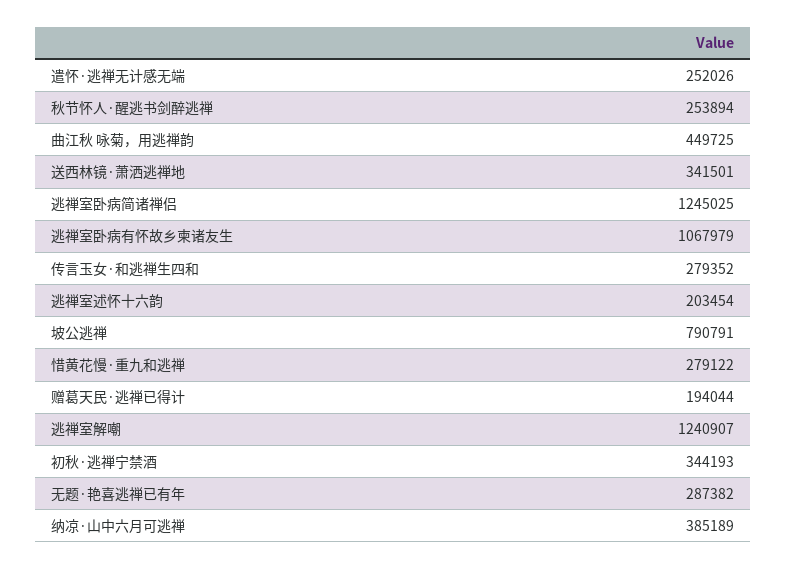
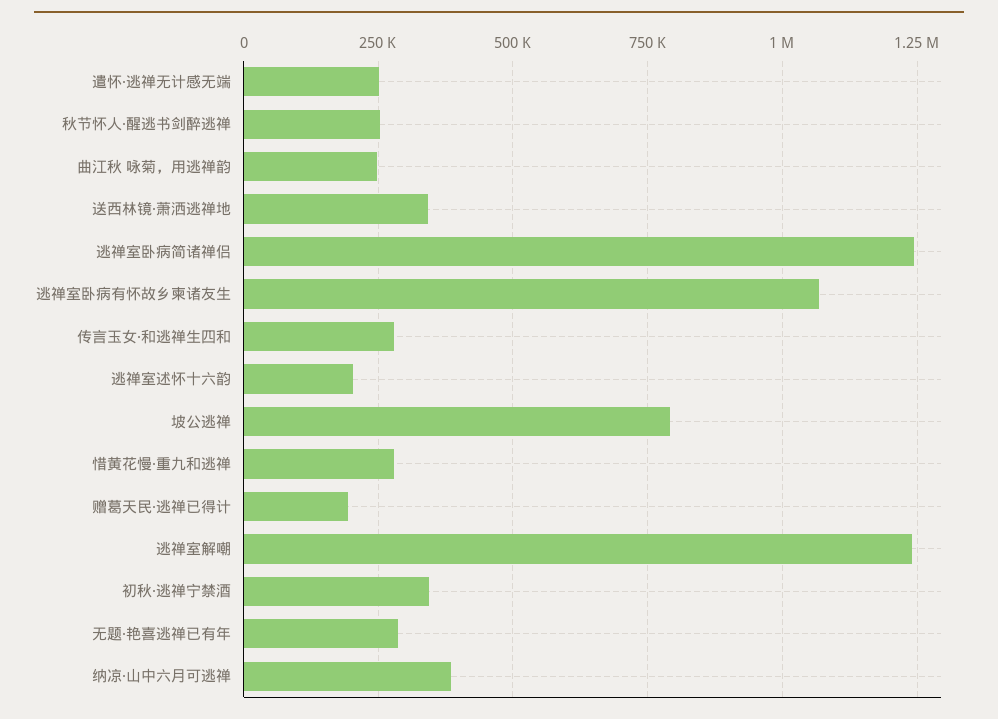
  {
    "遣怀·逃禅无计感无端": 252026,
    "秋节怀人·醒逃书剑醉逃禅": 253894,
-   "曲江秋 咏菊，用逃禅韵": 449725,
+   "曲江秋 咏菊，用逃禅韵": 250000,
    "送西林镜·萧洒逃禅地": 341501,
    "逃禅室卧病简诸禅侣": 1245025,
    "逃禅室卧病有怀故乡柬诸友生": 1067979,
    "传言玉女·和逃禅生四和": 279352,
    "逃禅室述怀十六韵": 203454,
    "坡公逃禅": 790791,
    "惜黄花慢·重九和逃禅": 279122,
    "赠葛天民·逃禅已得计": 194044,
    "逃禅室解嘲": 1240907,
    "初秋·逃禅宁禁酒": 344193,
    "无题·艳喜逃禅已有年": 287382,
    "纳凉·山中六月可逃禅": 385189
  }

